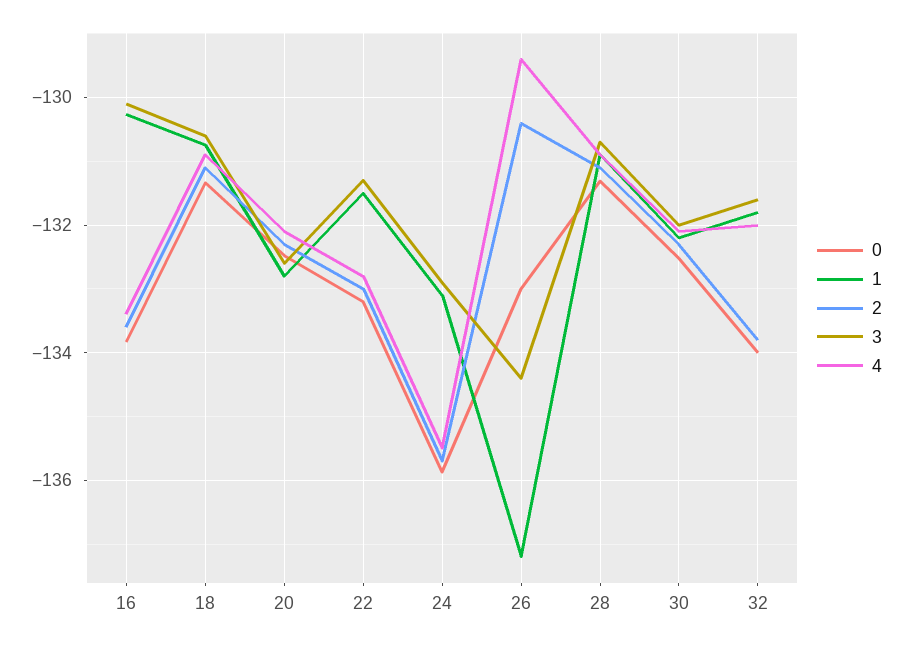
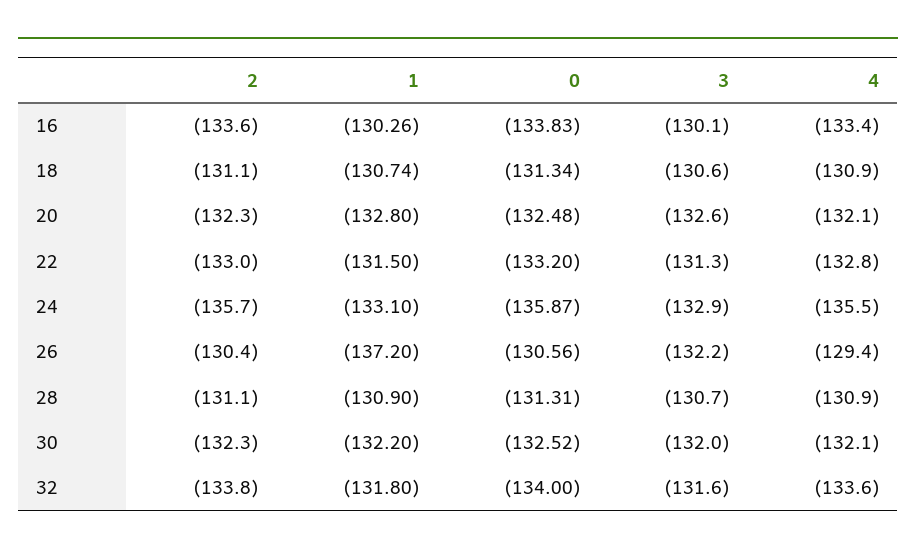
  {
    "0": {
      "16": -133.83,
      "18": -131.34,
      "20": -132.48,
      "22": -133.2,
      "24": -135.87,
-     "26": -133,
+     "26": -130.56,
      "28": -131.31,
      "30": -132.52,
      "32": -134
    },
    "1": {
      "16": -130.26,
      "18": -130.74,
      "20": -132.8,
      "22": -131.5,
      "24": -133.1,
      "26": -137.2,
      "28": -130.9,
      "30": -132.2,
      "32": -131.8
    },
    "2": {
      "16": -133.6,
      "18": -131.1,
      "20": -132.3,
      "22": -133,
      "24": -135.7,
      "26": -130.4,
      "28": -131.1,
      "30": -132.3,
      "32": -133.8
    },
    "3": {
      "16": -130.1,
      "18": -130.6,
      "20": -132.6,
      "22": -131.3,
      "24": -132.9,
-     "26": -134.4,
+     "26": -132.2,
      "28": -130.7,
      "30": -132,
      "32": -131.6
    },
    "4": {
      "16": -133.4,
      "18": -130.9,
      "20": -132.1,
      "22": -132.8,
      "24": -135.5,
      "26": -129.4,
      "28": -130.9,
      "30": -132.1,
-     "32": -132
+     "32": -133.6
    }
  }

